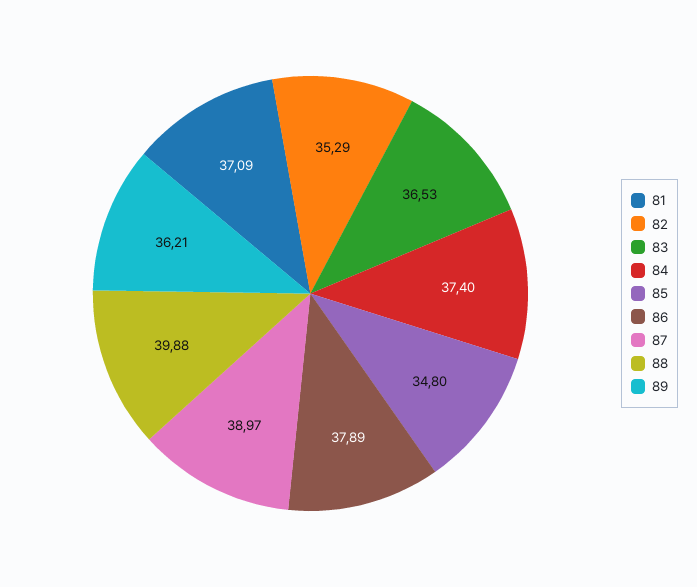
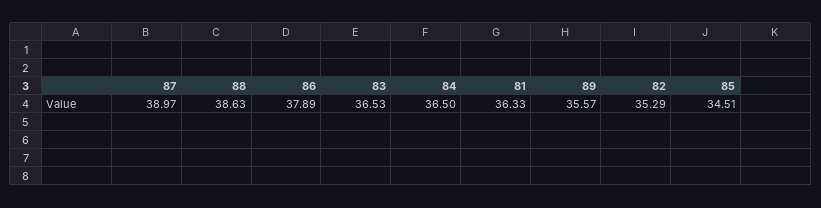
  {
-   "81": 37.09,
+   "81": 36.33,
    "82": 35.29,
    "83": 36.53,
-   "84": 37.4,
+   "84": 36.5,
-   "85": 34.8,
+   "85": 34.51,
    "86": 37.89,
    "87": 38.97,
-   "88": 39.88,
+   "88": 38.63,
-   "89": 36.21
+   "89": 35.57
  }

